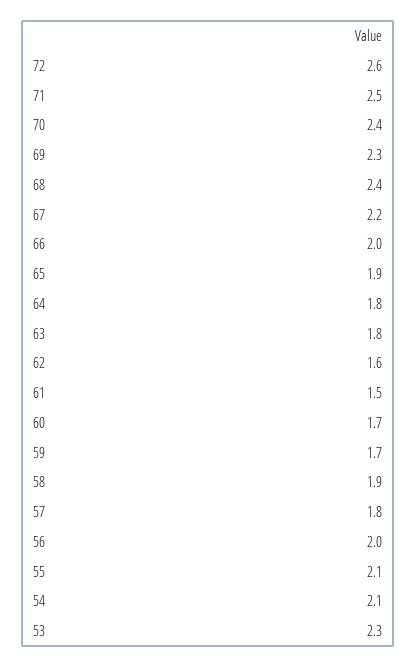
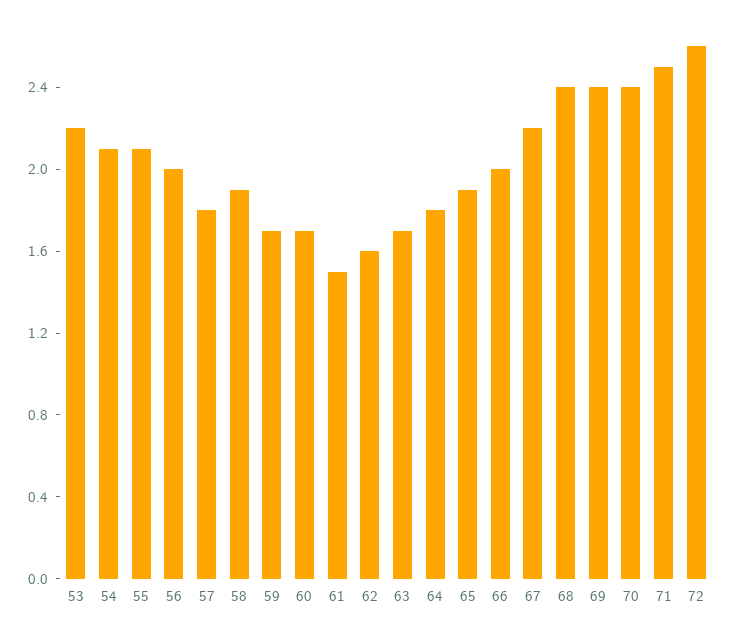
  {
    "72": 2.6,
    "71": 2.5,
    "70": 2.4,
-   "69": 2.3,
+   "69": 2.4,
    "68": 2.4,
    "67": 2.2,
    "66": 2,
    "65": 1.9,
    "64": 1.8,
-   "63": 1.8,
+   "63": 1.7,
    "62": 1.6,
    "61": 1.5,
    "60": 1.7,
    "59": 1.7,
    "58": 1.9,
    "57": 1.8,
    "56": 2,
    "55": 2.1,
    "54": 2.1,
-   "53": 2.3
+   "53": 2.2
  }

